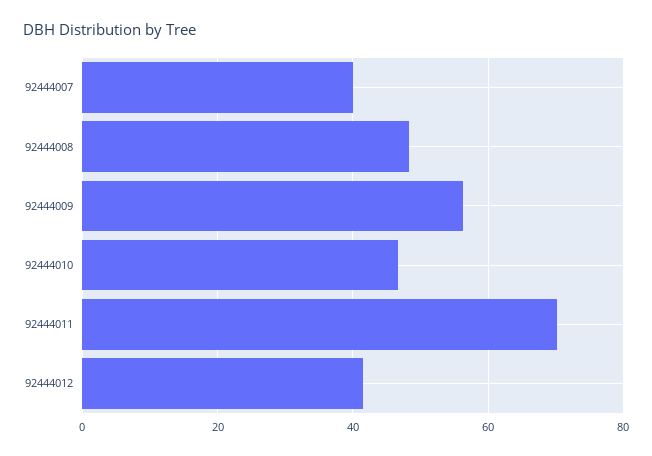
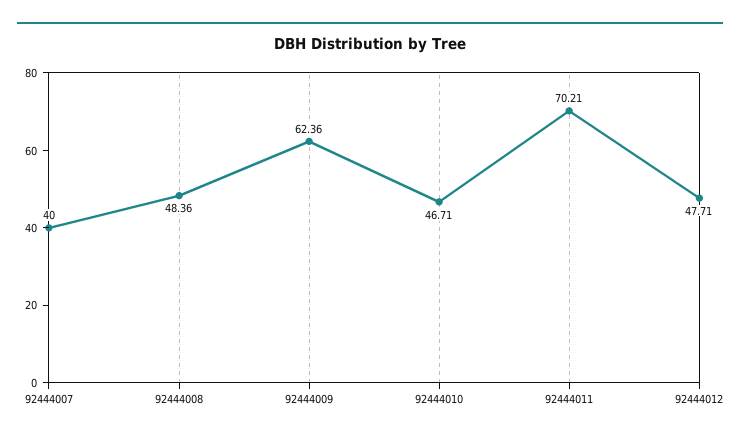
  {
    "92444007": 40,
    "92444008": 48.36,
-   "92444009": 56,
+   "92444009": 62.36,
    "92444010": 46.71,
    "92444011": 70.21,
-   "92444012": 42
+   "92444012": 47.71
  }

